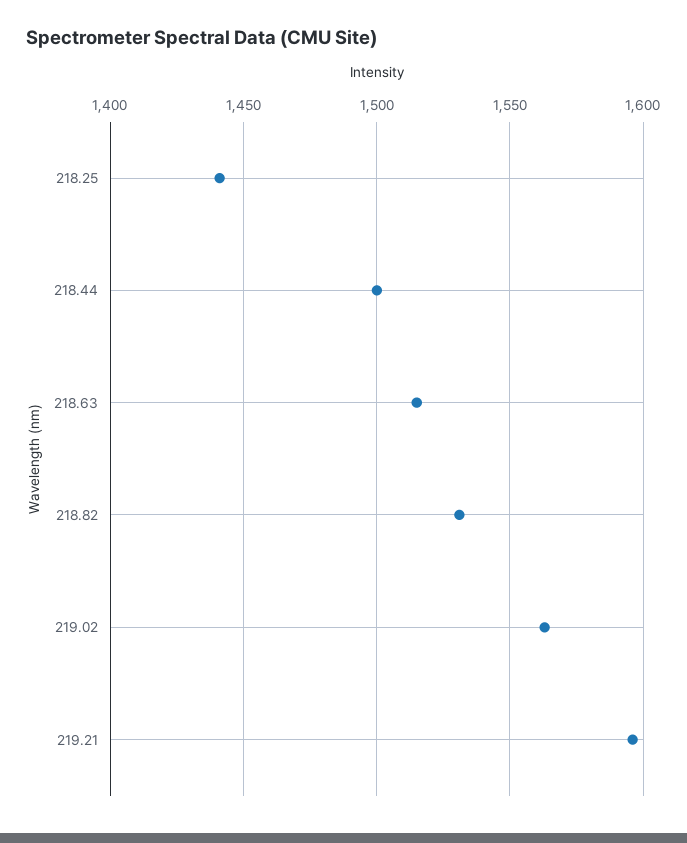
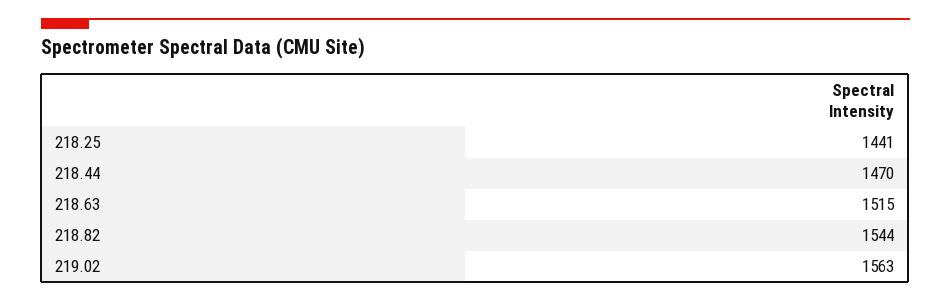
  {
    "218.25": 1441,
-   "218.44": 1500,
+   "218.44": 1470,
    "218.63": 1515,
-   "218.82": 1530,
+   "218.82": 1544,
-   "219.02": 1563,
+   "219.02": 1563
-   "219.21": 1595
  }

